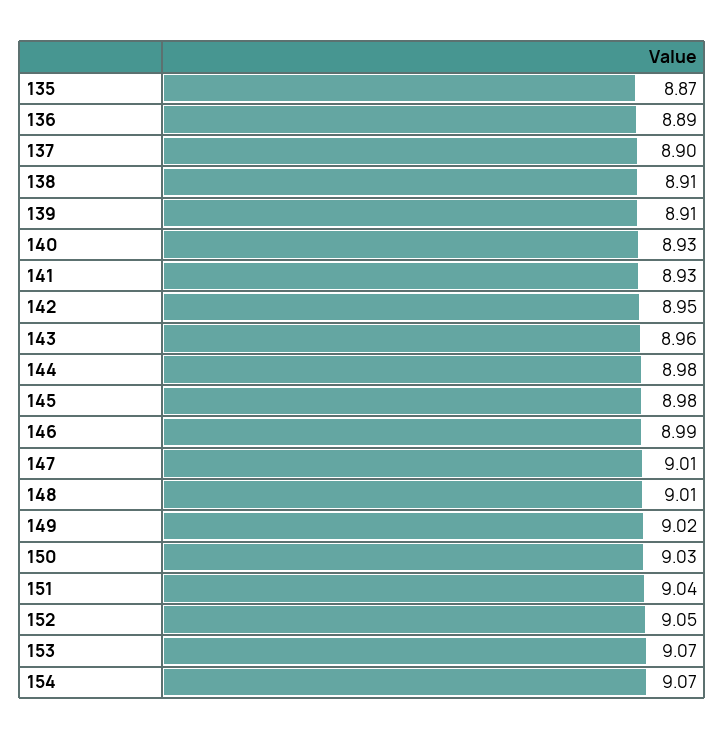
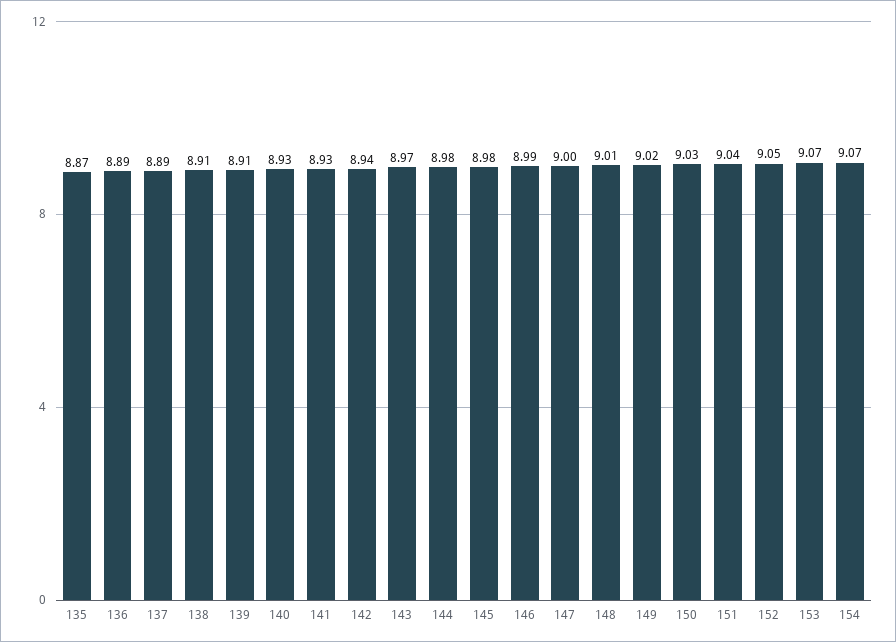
  {
    "135": 8.87,
    "136": 8.89,
-   "137": 8.9,
+   "137": 8.89,
    "138": 8.91,
    "139": 8.91,
    "140": 8.93,
    "141": 8.93,
-   "142": 8.95,
+   "142": 8.94,
-   "143": 8.96,
+   "143": 8.97,
    "144": 8.98,
    "145": 8.98,
    "146": 8.99,
-   "147": 9.01,
+   "147": 9,
    "148": 9.01,
    "149": 9.02,
    "150": 9.03,
    "151": 9.04,
    "152": 9.05,
    "153": 9.07,
    "154": 9.07
  }

